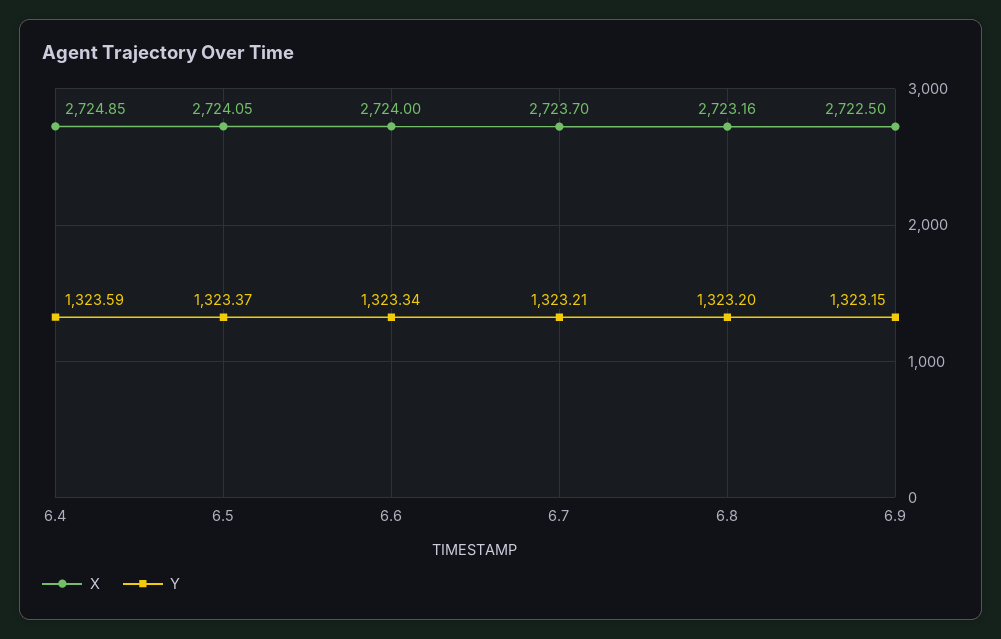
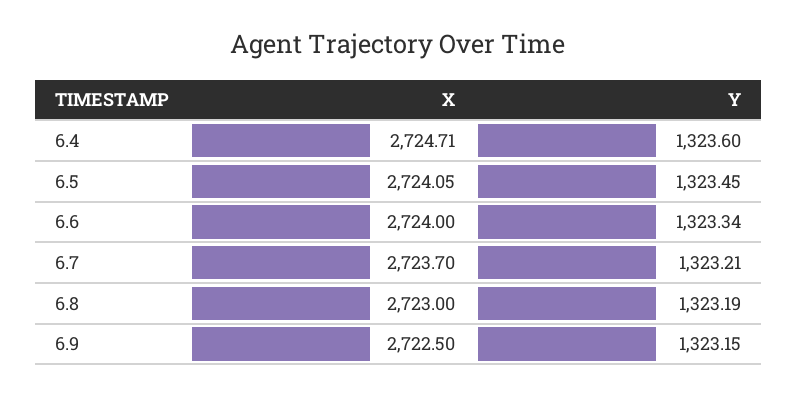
  {
    "X": {
-     "6.4": 2724.85,
+     "6.4": 2724.71,
      "6.5": 2724.05,
      "6.6": 2724,
      "6.7": 2723.7,
-     "6.8": 2723.16,
+     "6.8": 2723,
      "6.9": 2722.5
    },
    "Y": {
-     "6.4": 1323.59,
+     "6.4": 1323.6,
-     "6.5": 1323.37,
+     "6.5": 1323.45,
      "6.6": 1323.34,
      "6.7": 1323.21,
-     "6.8": 1323.2,
+     "6.8": 1323.19,
      "6.9": 1323.15
    }
  }

